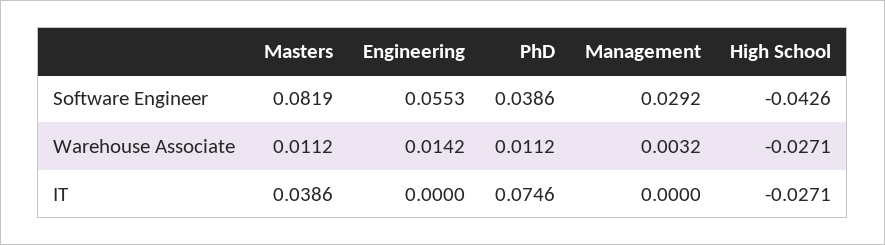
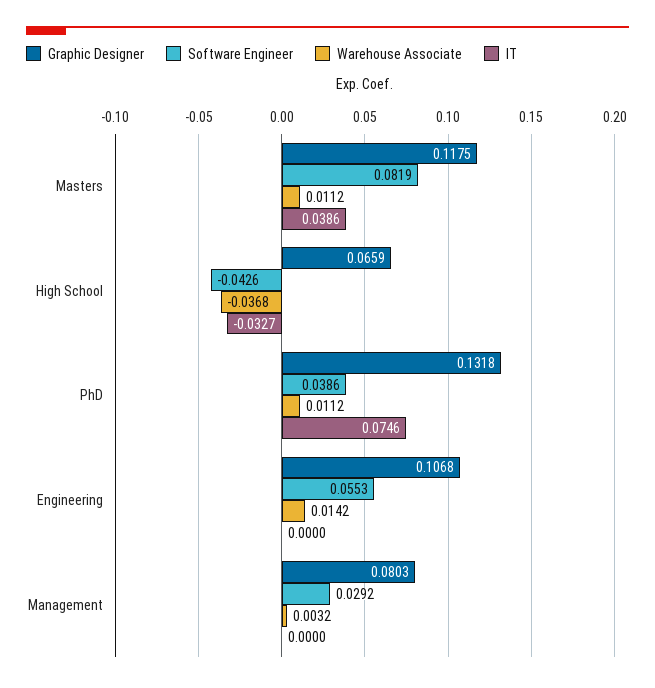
  {
    "Software Engineer": {
      "Masters": 0.0819,
      "Engineering": 0.0553,
      "PhD": 0.0386,
      "Management": 0.0292,
      "High School": -0.0426
    },
    "Warehouse Associate": {
      "Masters": 0.0112,
      "Engineering": 0.0142,
      "PhD": 0.0112,
      "Management": 0.0032,
-     "High School": -0.0271
+     "High School": -0.0368
    },
    "IT": {
      "Masters": 0.0386,
      "Engineering": 0,
      "PhD": 0.0746,
      "Management": 0,
-     "High School": -0.0271
+     "High School": -0.0327
-   }
+   },
+   "Graphic Designer": {
+     "Masters": 0.1175,
+     "High School": 0.0659,
+     "PhD": 0.1318,
+     "Engineering": 0.1068,
+     "Management": 0.0803
+   }
  }

